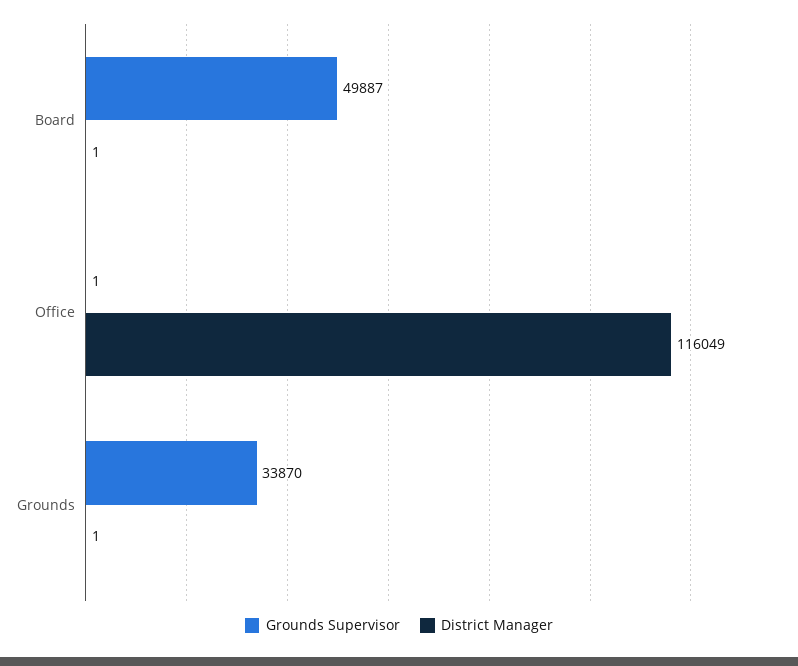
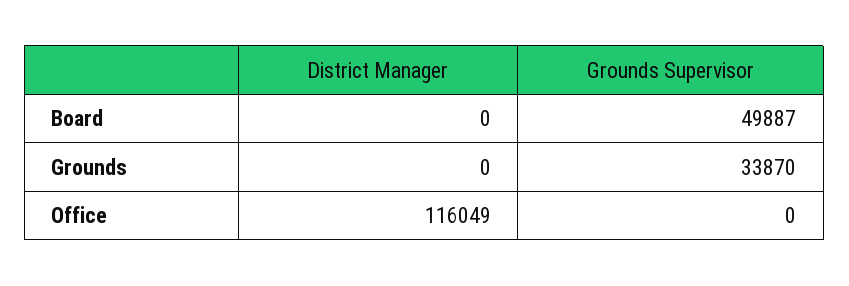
  {
    "Grounds Supervisor": {
      "Board": 49887,
-     "Office": 1,
+     "Office": 0,
      "Grounds": 33870
    },
    "District Manager": {
-     "Board": 1,
+     "Board": 0,
      "Office": 116049,
-     "Grounds": 1
+     "Grounds": 0
    }
  }

